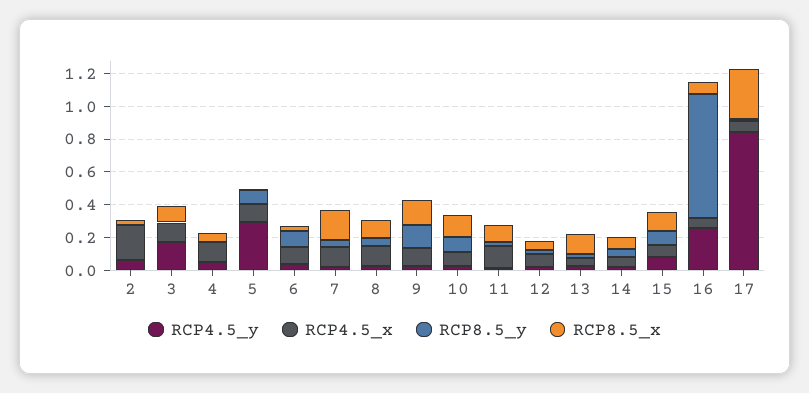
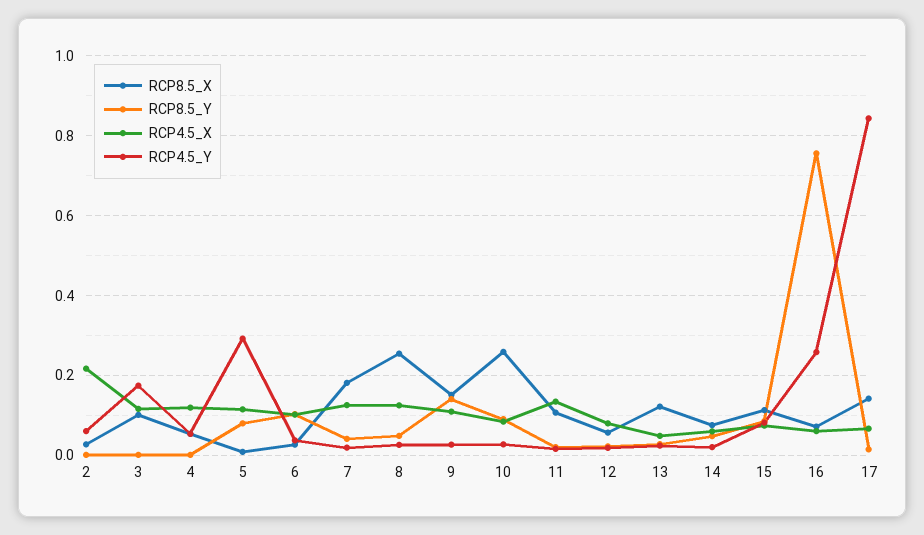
  {
    "RCP4.5_y": {
      "2": 0.06,
      "3": 0.18,
      "4": 0.06,
      "5": 0.3,
      "6": 0.04,
      "7": 0.02,
      "8": 0.02,
      "9": 0.02,
      "10": 0.02,
      "11": 0.02,
      "12": 0.02,
      "13": 0.02,
      "14": 0.02,
      "15": 0.08,
      "16": 0.26,
      "17": 0.84
    },
    "RCP4.5_x": {
      "2": 0.22,
      "3": 0.12,
      "4": 0.12,
      "5": 0.12,
      "6": 0.1,
      "7": 0.12,
      "8": 0.12,
      "9": 0.1,
      "10": 0.08,
      "11": 0.14,
      "12": 0.08,
      "13": 0.04,
      "14": 0.06,
      "15": 0.08,
      "16": 0.06,
      "17": 0.06
    },
    "RCP8.5_y": {
      "2": 0,
      "3": 0,
      "4": 0,
      "5": 0.08,
      "6": 0.1,
      "7": 0.04,
      "8": 0.04,
      "9": 0.14,
      "10": 0.1,
      "11": 0.02,
      "12": 0.02,
      "13": 0.02,
      "14": 0.04,
      "15": 0.08,
      "16": 0.76,
      "17": 0.02
    },
    "RCP8.5_x": {
      "2": 0.02,
      "3": 0.1,
      "4": 0.06,
      "5": 0,
      "6": 0.02,
      "7": 0.18,
-     "8": 0.1,
+     "8": 0.26,
      "9": 0.16,
-     "10": 0.15,
+     "10": 0.26,
      "11": 0.1,
      "12": 0.06,
      "13": 0.12,
      "14": 0.08,
      "15": 0.12,
      "16": 0.08,
-     "17": 0.3
+     "17": 0.14
    }
  }

